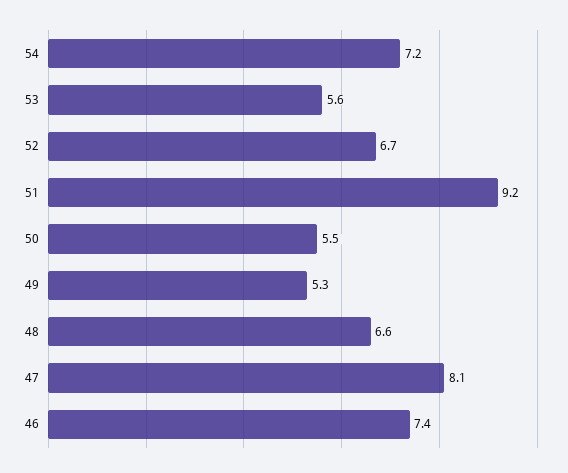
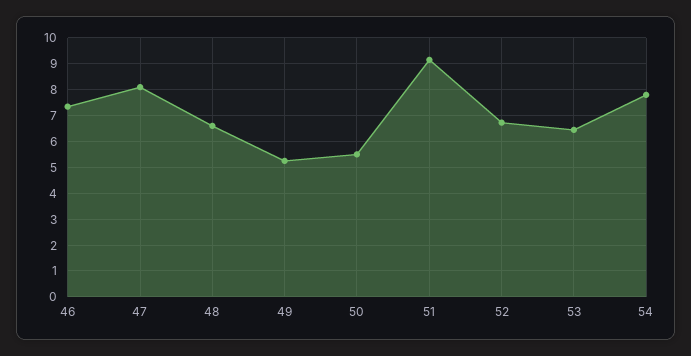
  {
-   "54": 7.2,
+   "54": 7.75,
-   "53": 5.6,
+   "53": 6.5,
    "52": 6.7,
    "51": 9.2,
    "50": 5.5,
    "49": 5.3,
    "48": 6.6,
    "47": 8.1,
    "46": 7.4
  }

